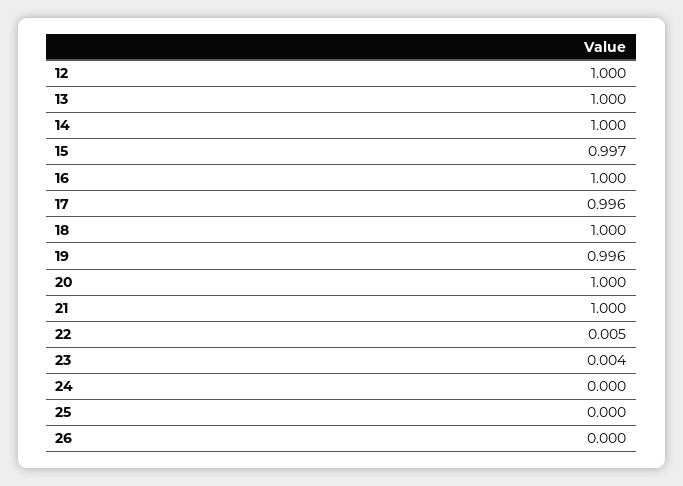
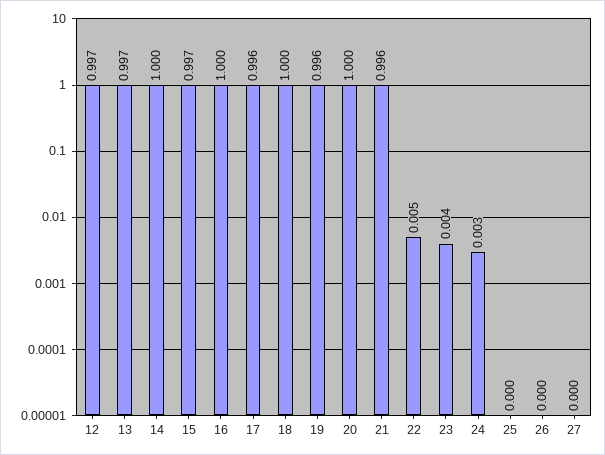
  {
-   "12": 1,
+   "12": 0.997,
-   "13": 1,
+   "13": 0.997,
    "14": 1,
    "15": 0.997,
    "16": 1,
    "17": 0.996,
    "18": 1,
    "19": 0.996,
    "20": 1,
-   "21": 1,
+   "21": 0.996,
    "22": 0.005,
    "23": 0.004,
-   "24": 0,
+   "24": 0.003,
    "25": 0,
-   "26": 0
+   "26": 0,
+   "27": 0
  }

